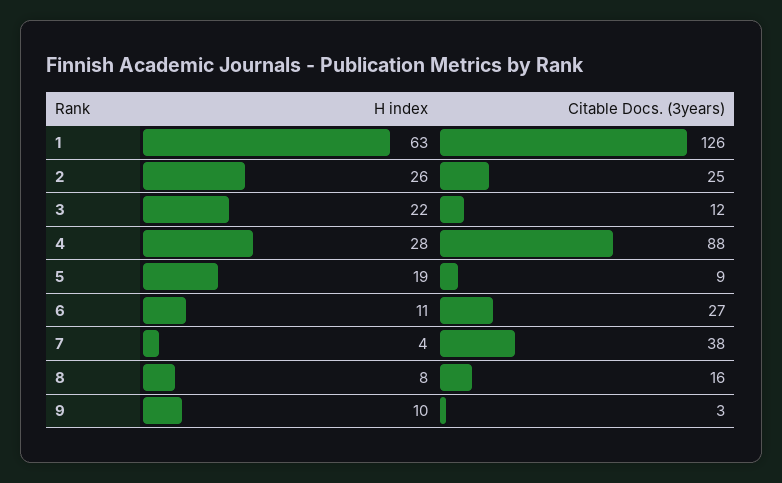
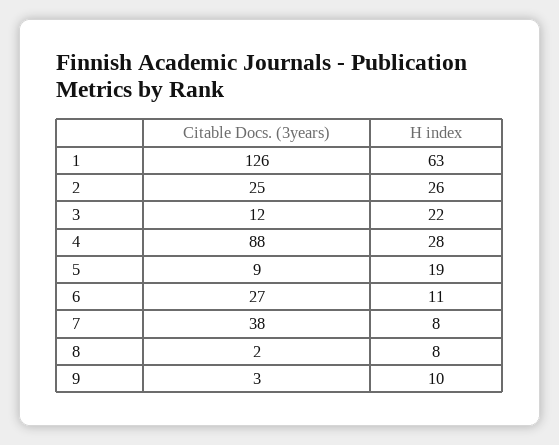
  {
    "H index": {
      "1": 63,
      "2": 26,
      "3": 22,
      "4": 28,
      "5": 19,
      "6": 11,
-     "7": 4,
+     "7": 8,
      "8": 8,
      "9": 10
    },
    "Citable Docs. (3years)": {
      "1": 126,
      "2": 25,
      "3": 12,
      "4": 88,
      "5": 9,
      "6": 27,
      "7": 38,
-     "8": 16,
+     "8": 2,
      "9": 3
    }
  }

